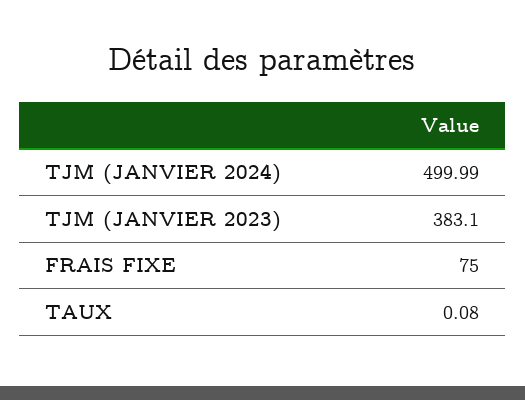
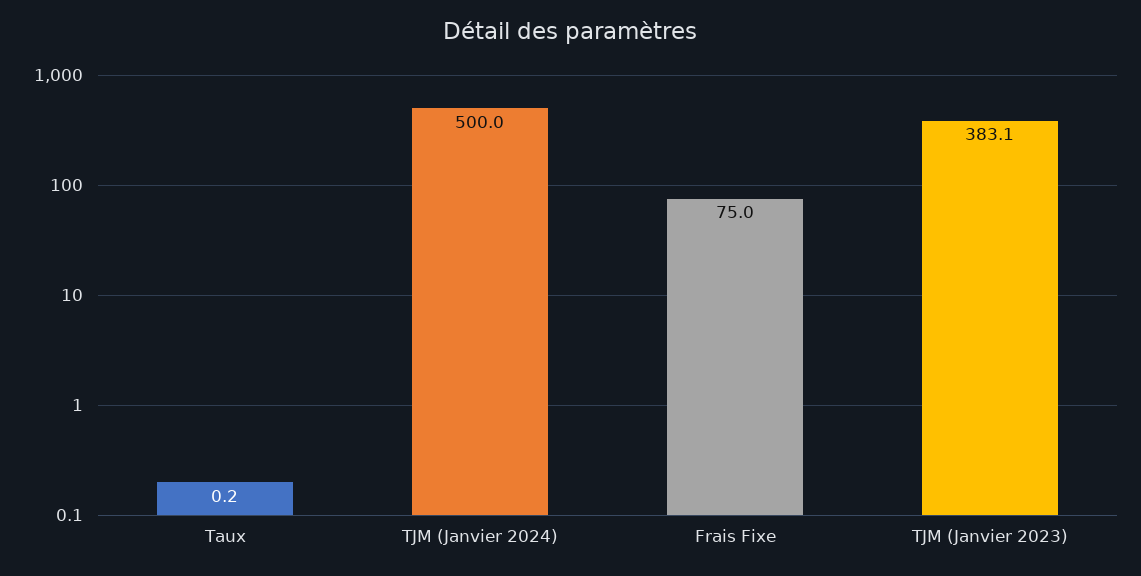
  {
-   "TJM (JANVIER 2024)": 499.99,
+   "TJM (JANVIER 2024)": 500,
    "TJM (JANVIER 2023)": 383.1,
    "FRAIS FIXE": 75,
-   "TAUX": 0.08
+   "TAUX": 0.2
  }

